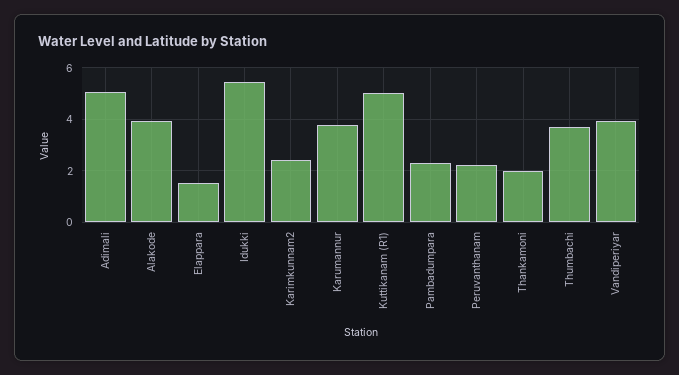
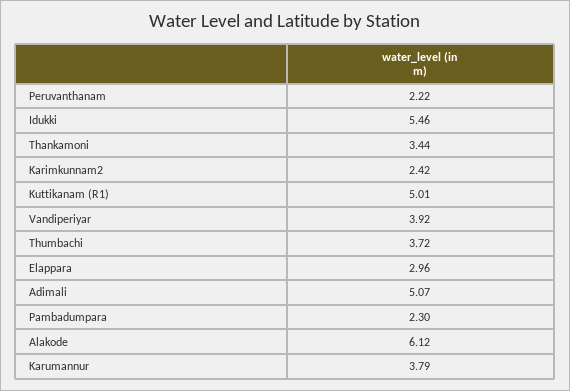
  {
    "Adimali": 5.07,
-   "Alakode": 4,
+   "Alakode": 6.12,
-   "Elappara": 1.5,
+   "Elappara": 2.96,
    "Idukki": 5.46,
    "Karimkunnam2": 2.42,
    "Karumannur": 3.79,
    "Kuttikanam (R1)": 5.01,
    "Pambadumpara": 2.3,
    "Peruvanthanam": 2.22,
-   "Thankamoni": 2,
+   "Thankamoni": 3.44,
    "Thumbachi": 3.72,
    "Vandiperiyar": 3.92
  }

